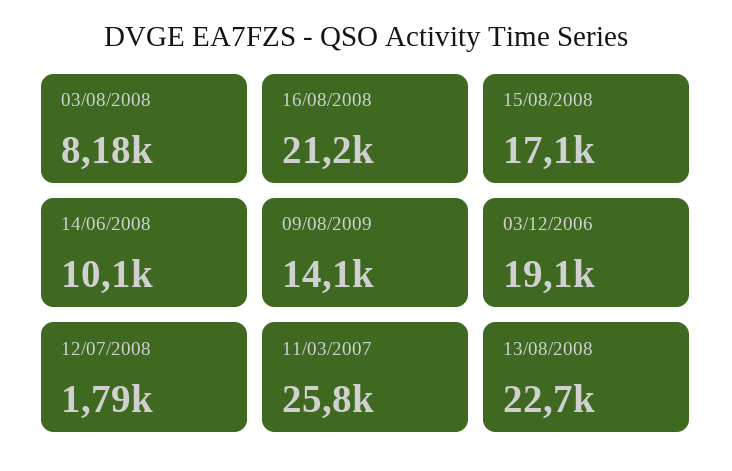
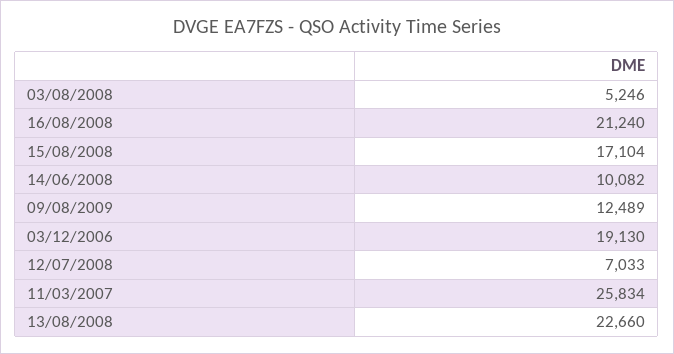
  {
-   "03/08/2008": 8180,
+   "03/08/2008": 5246,
    "16/08/2008": 21240,
    "15/08/2008": 17104,
    "14/06/2008": 10082,
-   "09/08/2009": 14100,
+   "09/08/2009": 12489,
    "03/12/2006": 19130,
-   "12/07/2008": 1790,
+   "12/07/2008": 7033,
    "11/03/2007": 25834,
    "13/08/2008": 22660
  }

